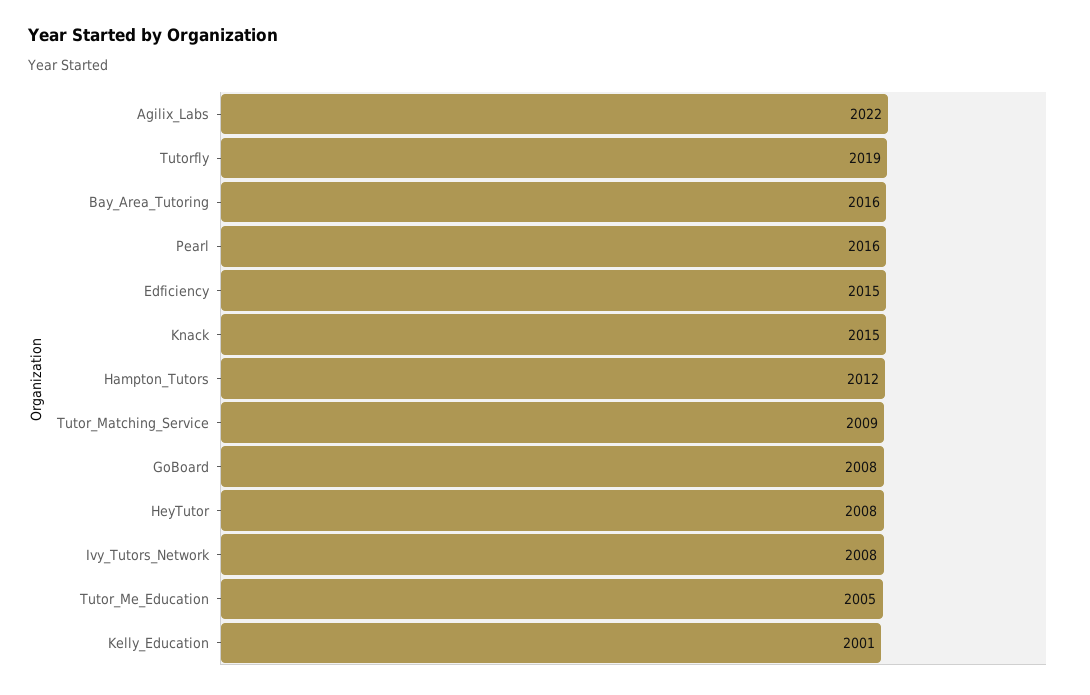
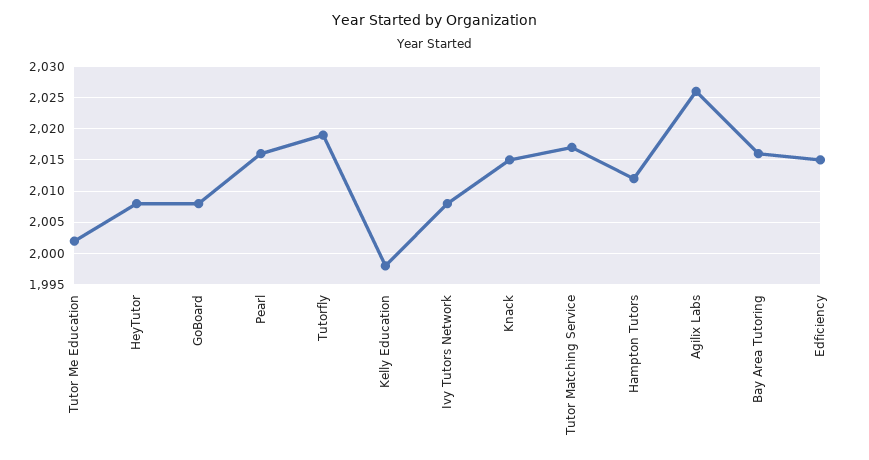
  {
-   "Agilix_Labs": 2022,
+   "Agilix_Labs": 2026,
    "Tutorfly": 2019,
    "Bay_Area_Tutoring": 2016,
    "Pearl": 2016,
    "Edficiency": 2015,
    "Knack": 2015,
    "Hampton_Tutors": 2012,
-   "Tutor_Matching_Service": 2009,
+   "Tutor_Matching_Service": 2017,
    "GoBoard": 2008,
    "HeyTutor": 2008,
    "Ivy_Tutors_Network": 2008,
-   "Tutor_Me_Education": 2005,
+   "Tutor_Me_Education": 2002,
-   "Kelly_Education": 2001
+   "Kelly_Education": 1998
  }

